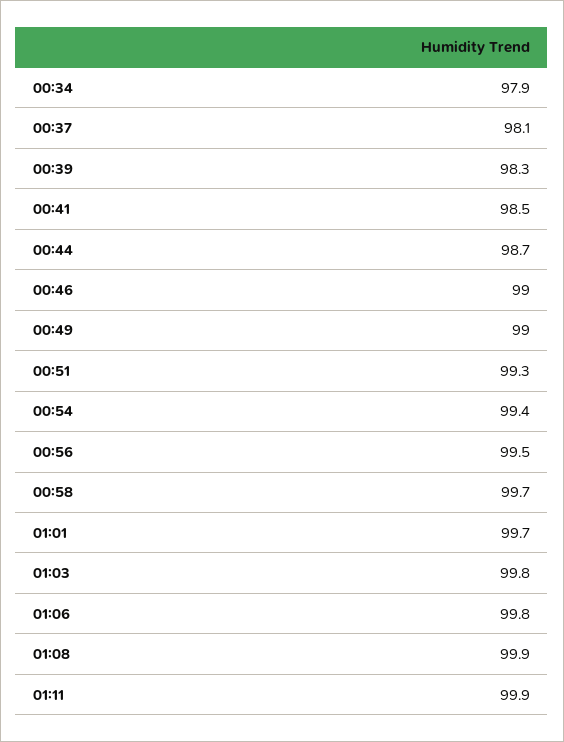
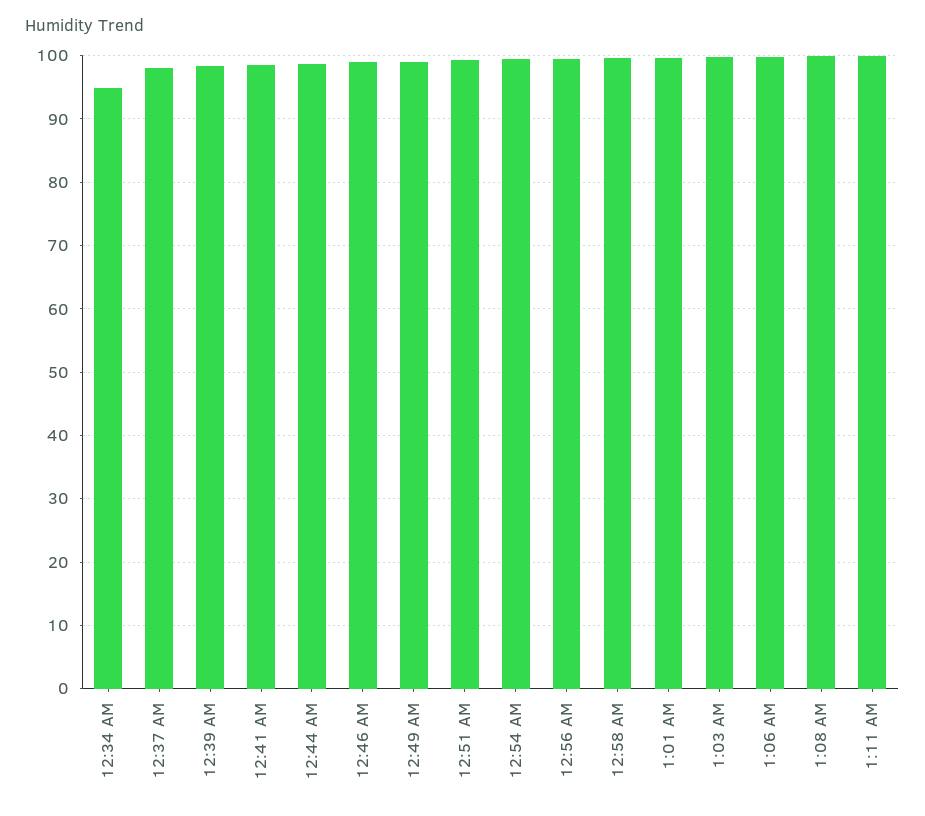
  {
-   "00:34": 97.9,
+   "00:34": 95,
    "00:37": 98.1,
    "00:39": 98.3,
    "00:41": 98.5,
    "00:44": 98.7,
    "00:46": 99,
    "00:49": 99,
    "00:51": 99.3,
    "00:54": 99.4,
    "00:56": 99.5,
    "00:58": 99.7,
    "01:01": 99.7,
    "01:03": 99.8,
    "01:06": 99.8,
    "01:08": 99.9,
    "01:11": 99.9
  }

